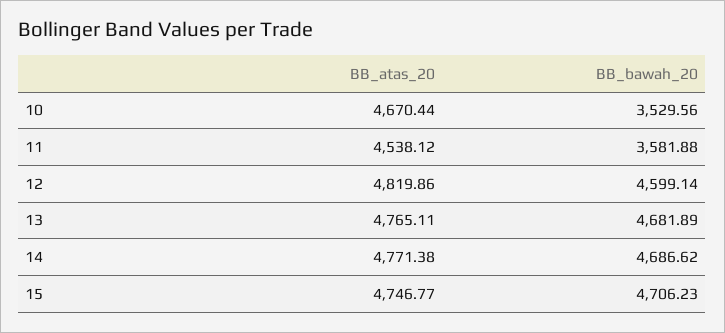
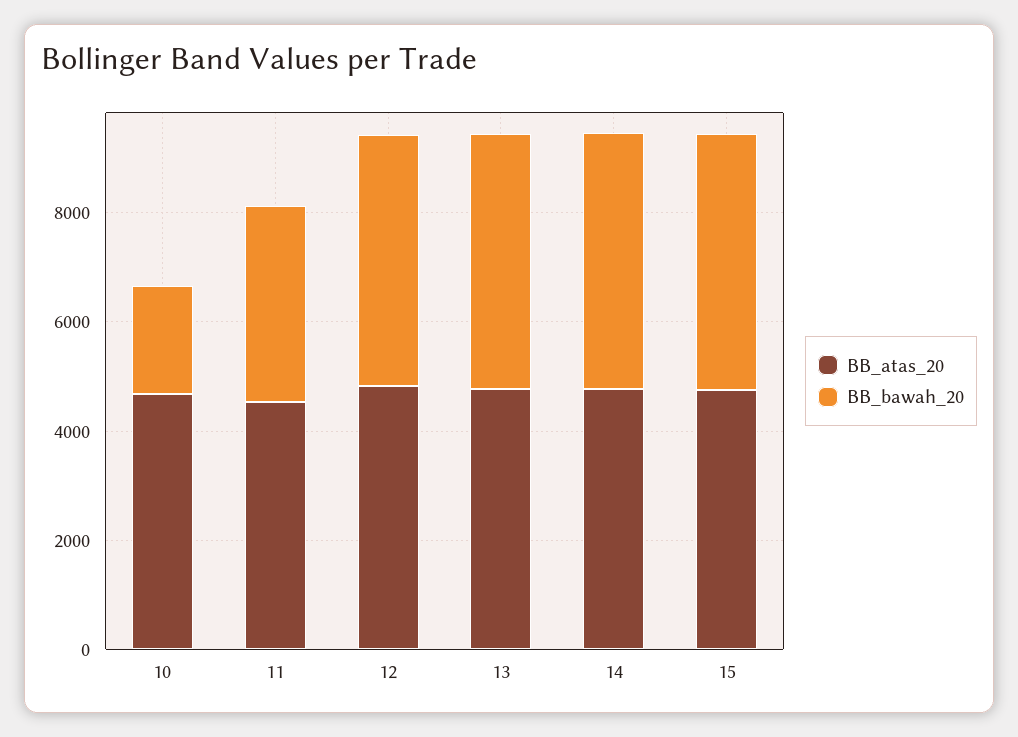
  {
    "BB_atas_20": {
      "10": 4670.44,
      "11": 4538.12,
      "12": 4819.86,
      "13": 4765.11,
      "14": 4771.38,
      "15": 4746.77
    },
    "BB_bawah_20": {
-     "10": 3529.56,
+     "10": 2000,
      "11": 3581.88,
      "12": 4599.14,
      "13": 4681.89,
      "14": 4686.62,
      "15": 4706.23
    }
  }

